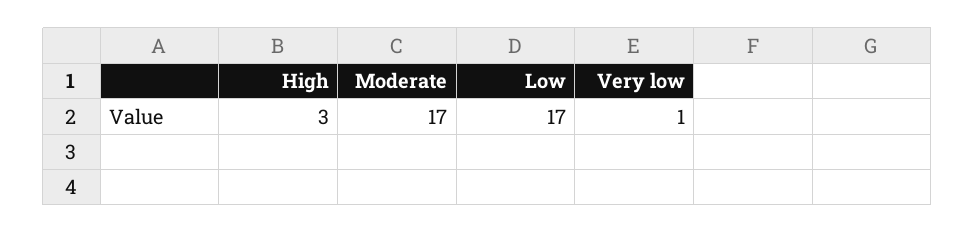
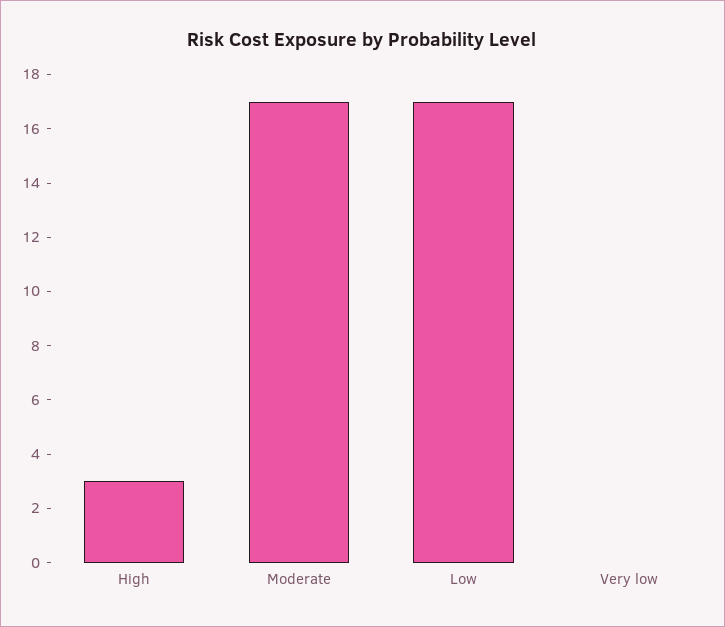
  {
    "High": 3,
    "Moderate": 17,
    "Low": 17,
-   "Very low": 1
+   "Very low": 0
  }

